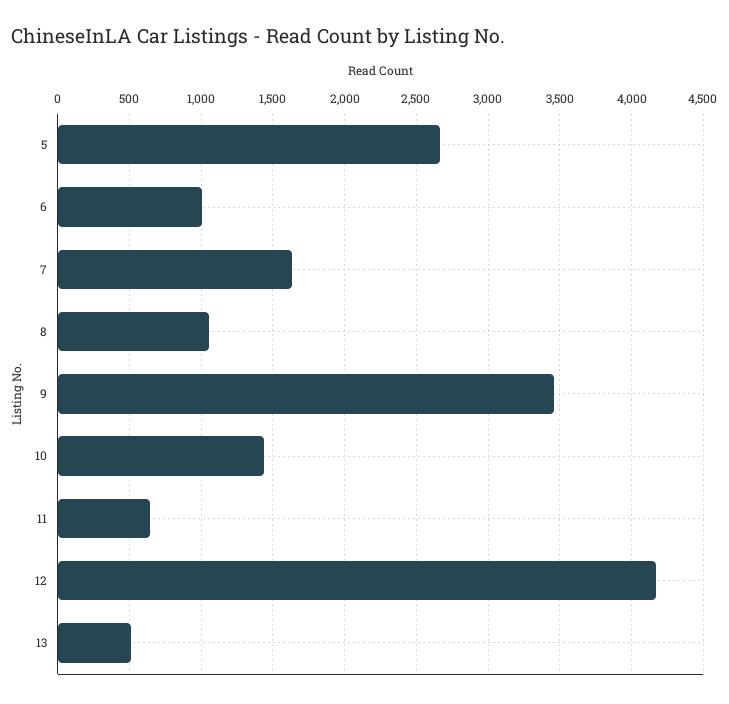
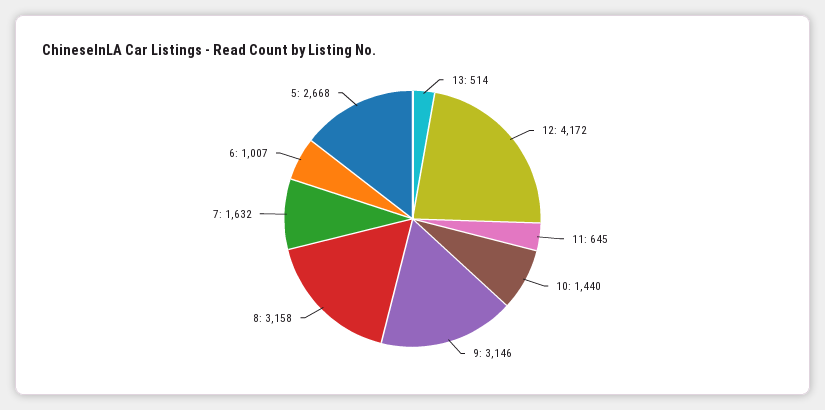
  {
    "5": 2668,
    "6": 1007,
    "7": 1632,
-   "8": 1050,
+   "8": 3158,
-   "9": 3450,
+   "9": 3146,
    "10": 1440,
    "11": 645,
    "12": 4172,
    "13": 514
  }

